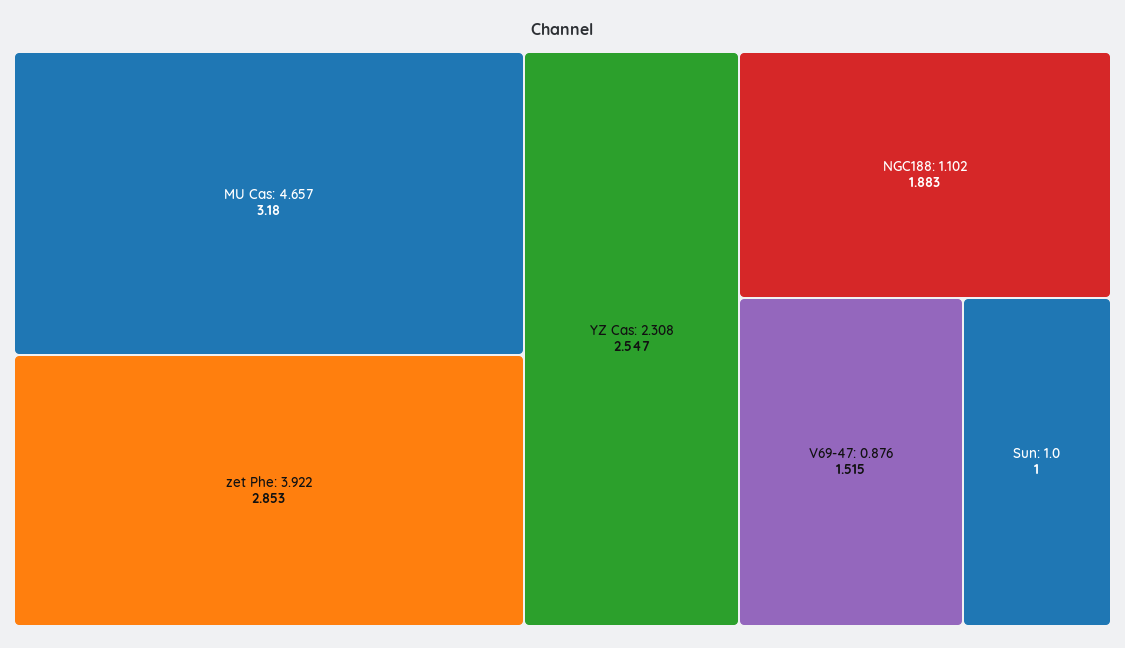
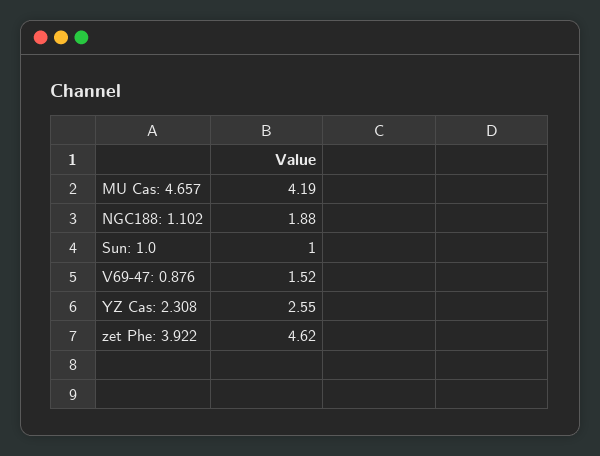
  {
-   "MU Cas: 4.657": 3.18,
+   "MU Cas: 4.657": 4.19,
-   "zet Phe: 3.922": 2.853,
+   "zet Phe: 3.922": 4.62,
    "YZ Cas: 2.308": 2.547,
    "NGC188: 1.102": 1.883,
    "V69-47: 0.876": 1.515,
    "Sun: 1.0": 1
  }

